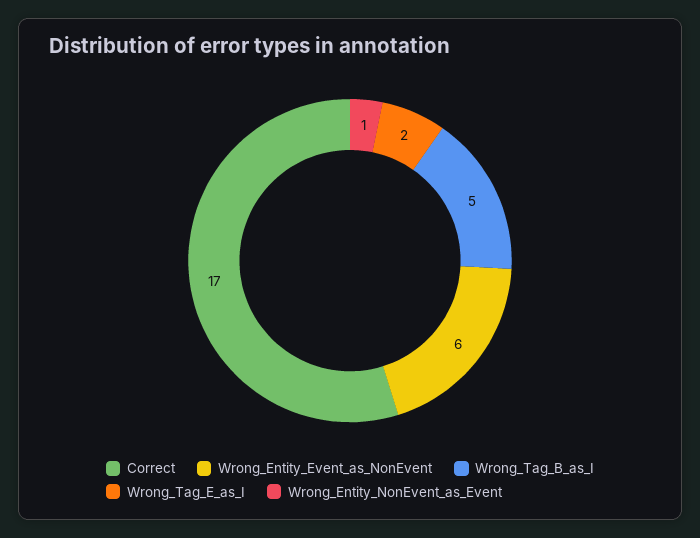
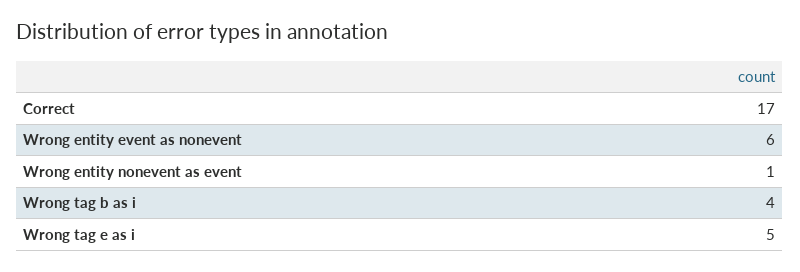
  {
    "Correct": 17,
    "Wrong_Entity_Event_as_NonEvent": 6,
-   "Wrong_Tag_B_as_I": 5,
+   "Wrong_Tag_B_as_I": 4,
-   "Wrong_Tag_E_as_I": 2,
+   "Wrong_Tag_E_as_I": 5,
    "Wrong_Entity_NonEvent_as_Event": 1
  }

